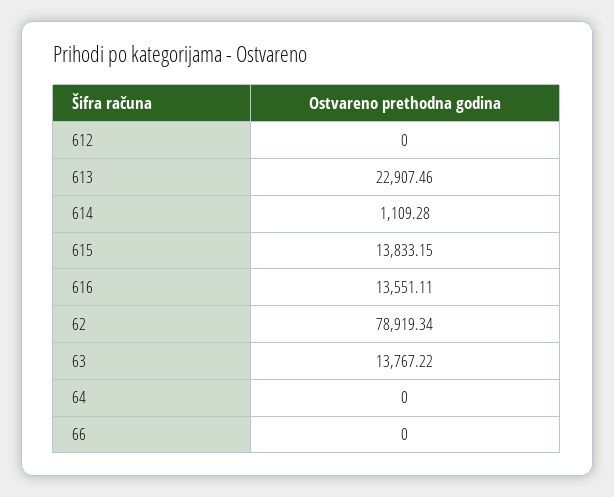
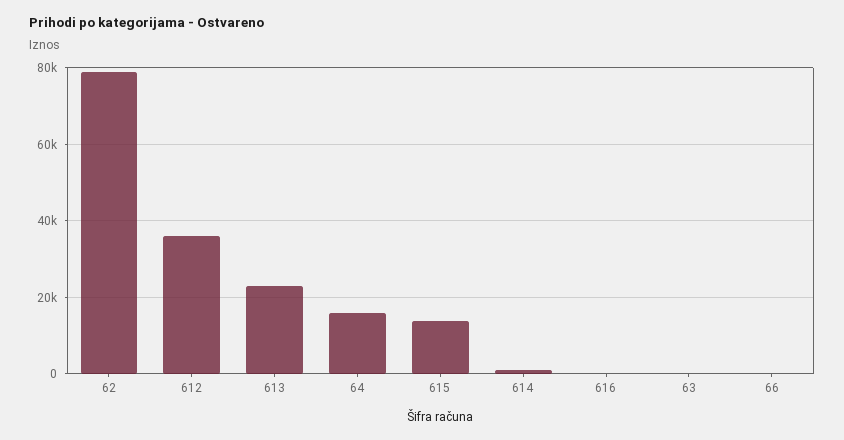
  {
-   "612": 0,
+   "612": 36000,
    "613": 22907.46,
    "614": 1109.28,
    "615": 13833.15,
-   "616": 13551.11,
+   "616": 0,
    "62": 78919.34,
-   "63": 13767.22,
+   "63": 0,
-   "64": 0,
+   "64": 16000,
    "66": 0
  }

